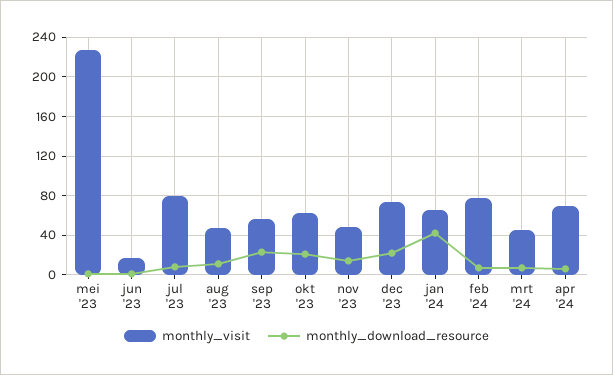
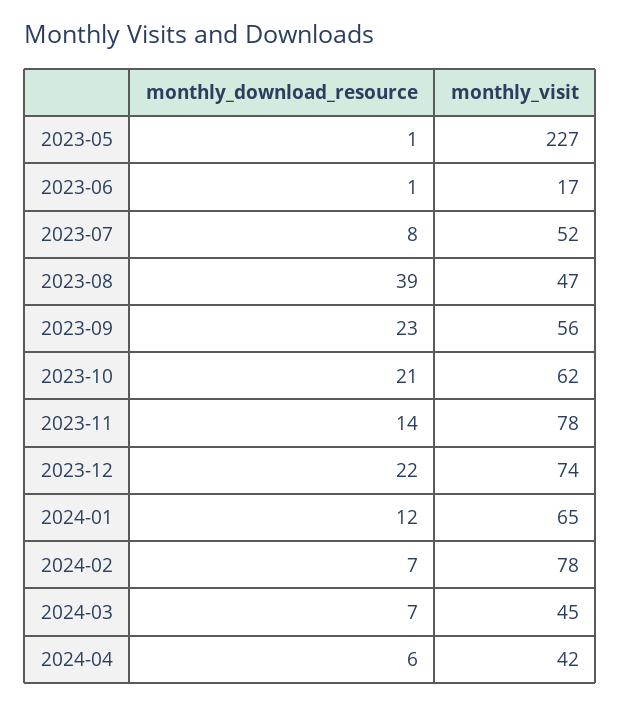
  {
    "monthly_visit": {
      "mei '23": 227,
      "jun '23": 17,
-     "jul '23": 80,
+     "jul '23": 52,
      "aug '23": 47,
      "sep '23": 56,
      "okt '23": 62,
-     "nov '23": 50,
+     "nov '23": 78,
      "dec '23": 74,
      "jan '24": 65,
      "feb '24": 78,
      "mrt '24": 45,
-     "apr '24": 70
+     "apr '24": 42
    },
    "monthly_download_resource": {
      "mei '23": 1,
      "jun '23": 1,
      "jul '23": 8,
-     "aug '23": 10,
+     "aug '23": 39,
      "sep '23": 23,
      "okt '23": 21,
      "nov '23": 14,
      "dec '23": 22,
-     "jan '24": 40,
+     "jan '24": 12,
      "feb '24": 7,
      "mrt '24": 7,
      "apr '24": 6
    }
  }

